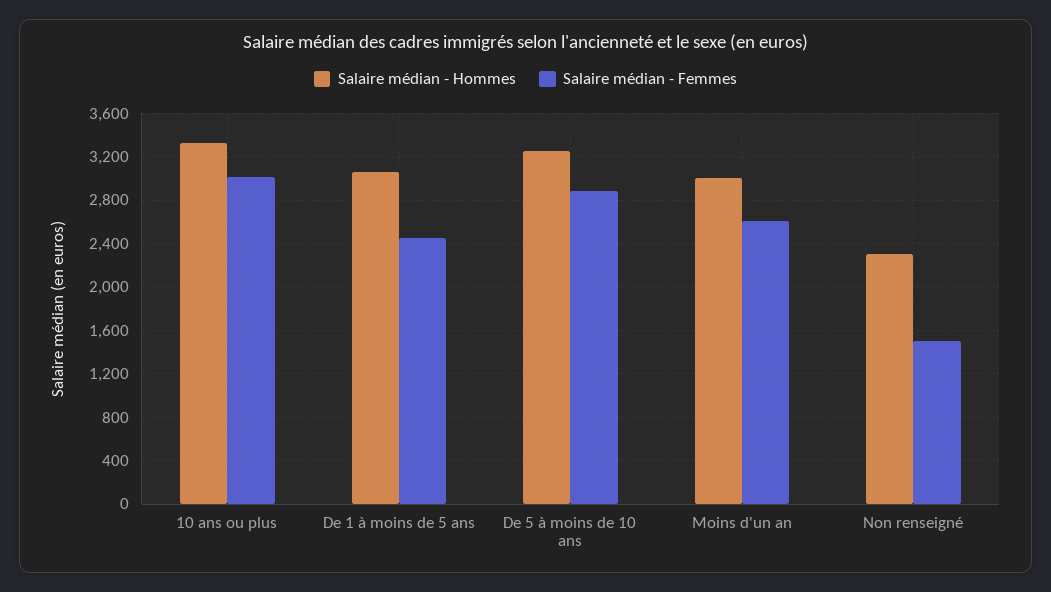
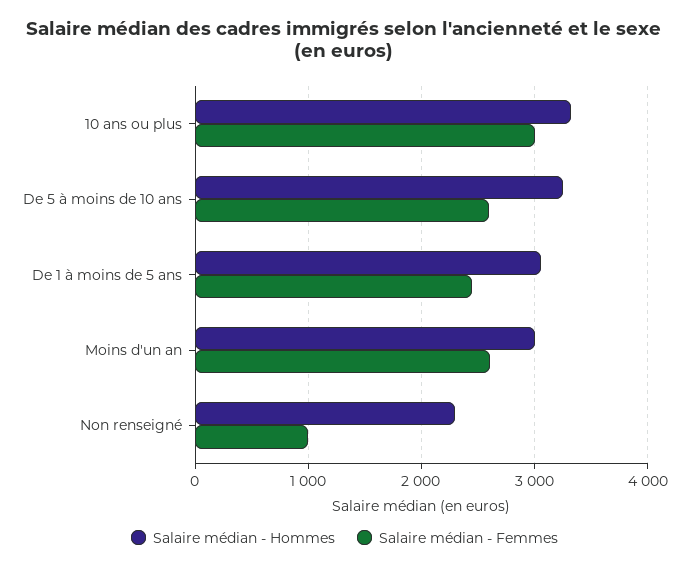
  {
    "Salaire médian - Hommes": {
      "10 ans ou plus": 3300,
      "De 1 à moins de 5 ans": 3100,
      "De 5 à moins de 10 ans": 3300,
      "Moins d'un an": 3000,
      "Non renseigné": 2300
    },
    "Salaire médian - Femmes": {
      "10 ans ou plus": 3000,
      "De 1 à moins de 5 ans": 2500,
-     "De 5 à moins de 10 ans": 2900,
+     "De 5 à moins de 10 ans": 2600,
      "Moins d'un an": 2600,
-     "Non renseigné": 1500
+     "Non renseigné": 1000
    }
  }

